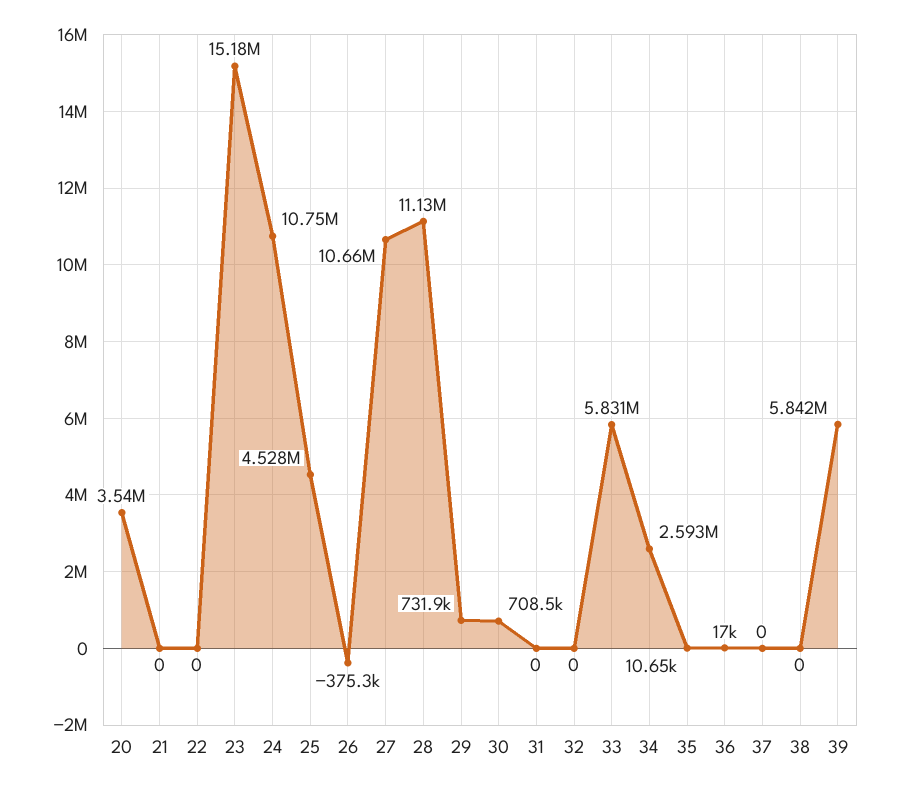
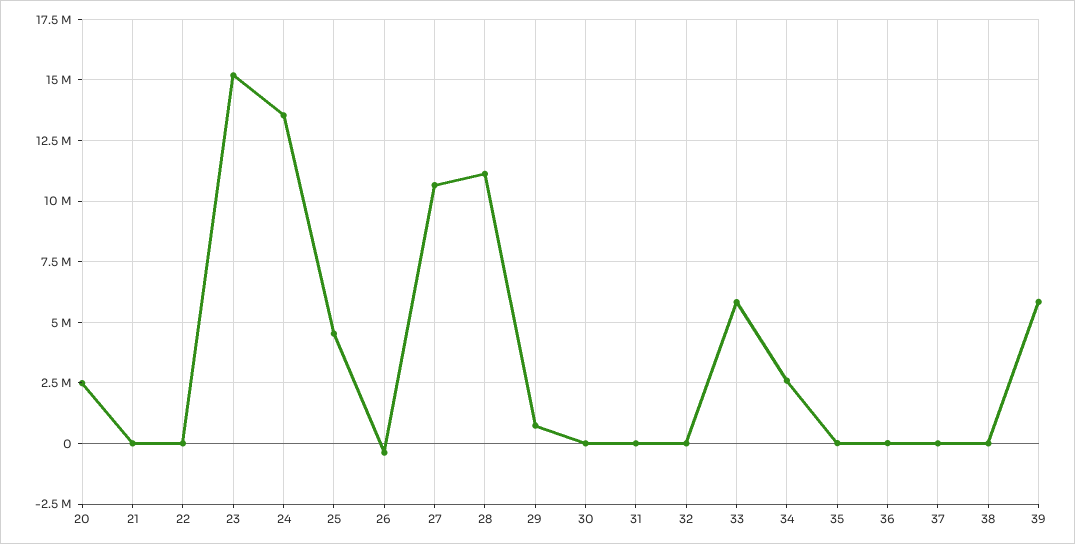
  {
-   "20": 3540000,
+   "20": 2500000,
    "21": 0,
    "22": 0,
    "23": 15180000,
-   "24": 10750000,
+   "24": 13500000,
    "25": 4528000,
    "26": -375300,
    "27": 10660000,
    "28": 11130000,
    "29": 731900,
-   "30": 708500,
+   "30": 0,
    "31": 0,
    "32": 0,
    "33": 5831000,
    "34": 2593000,
    "35": 10650,
    "36": 17000,
    "37": 0,
    "38": 0,
    "39": 5842000
  }

